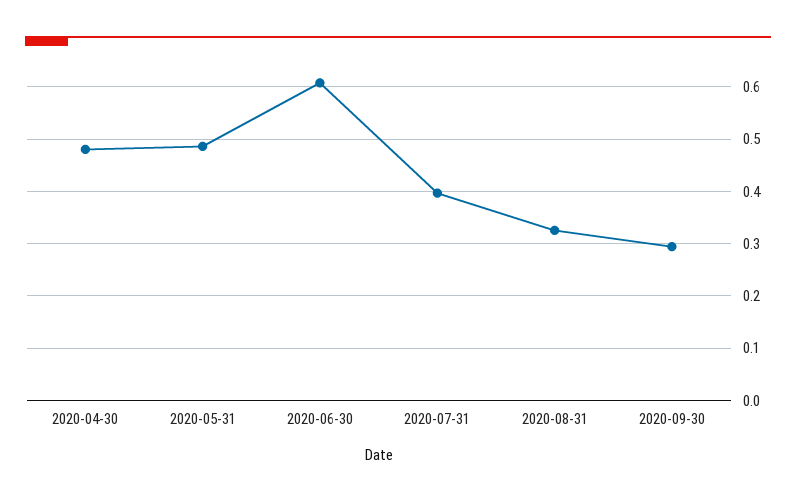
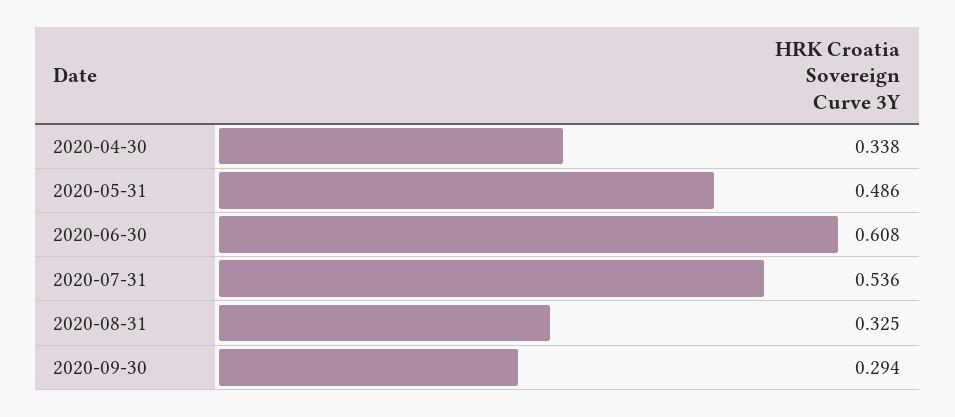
  {
-   "2020-04-30": 0.48,
+   "2020-04-30": 0.338,
    "2020-05-31": 0.486,
    "2020-06-30": 0.608,
-   "2020-07-31": 0.4,
+   "2020-07-31": 0.536,
    "2020-08-31": 0.325,
    "2020-09-30": 0.294
  }

